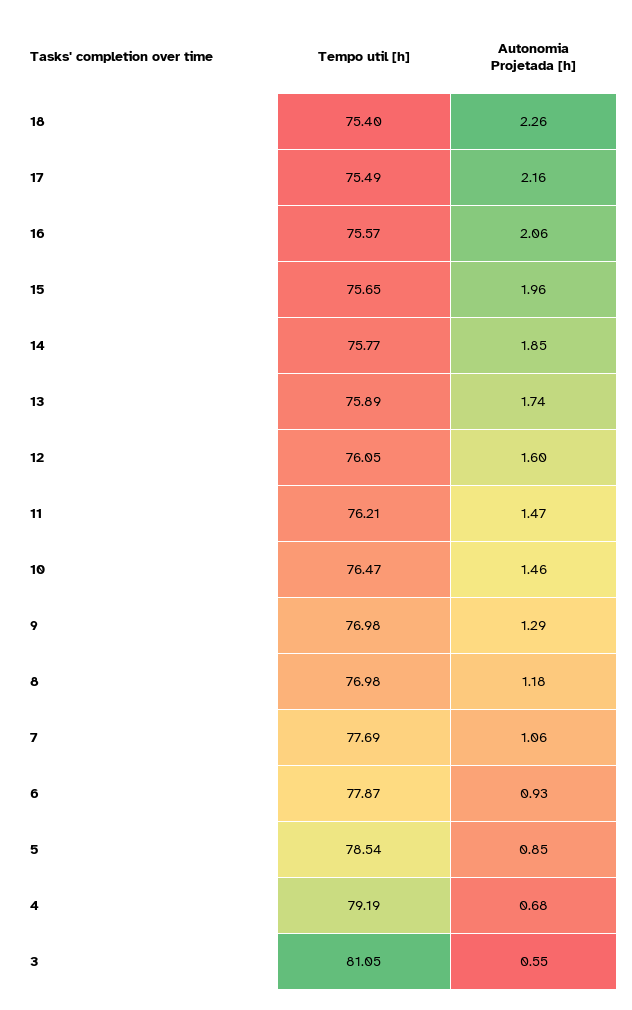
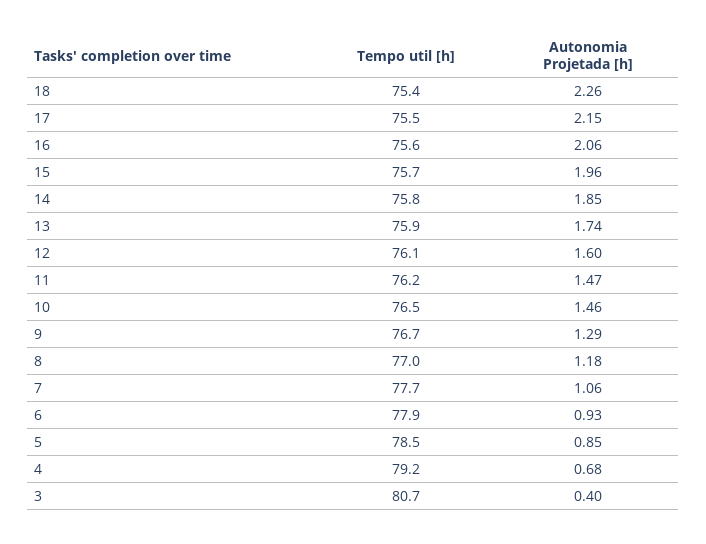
  {
    "Tempo util [h]": {
      "18": 75.4,
      "17": 75.49,
      "16": 75.57,
      "15": 75.65,
      "14": 75.77,
      "13": 75.89,
      "12": 76.05,
      "11": 76.21,
      "10": 76.47,
-     "9": 76.98,
+     "9": 76.7,
      "8": 76.98,
      "7": 77.69,
      "6": 77.87,
      "5": 78.54,
      "4": 79.19,
-     "3": 81.05
+     "3": 80.7
    },
    "Autonomia Projetada [h]": {
      "18": 2.26,
-     "17": 2.16,
+     "17": 2.15,
      "16": 2.06,
      "15": 1.96,
      "14": 1.85,
      "13": 1.74,
      "12": 1.6,
      "11": 1.47,
      "10": 1.46,
      "9": 1.29,
      "8": 1.18,
      "7": 1.06,
      "6": 0.93,
      "5": 0.85,
      "4": 0.68,
-     "3": 0.55
+     "3": 0.4
    }
  }

